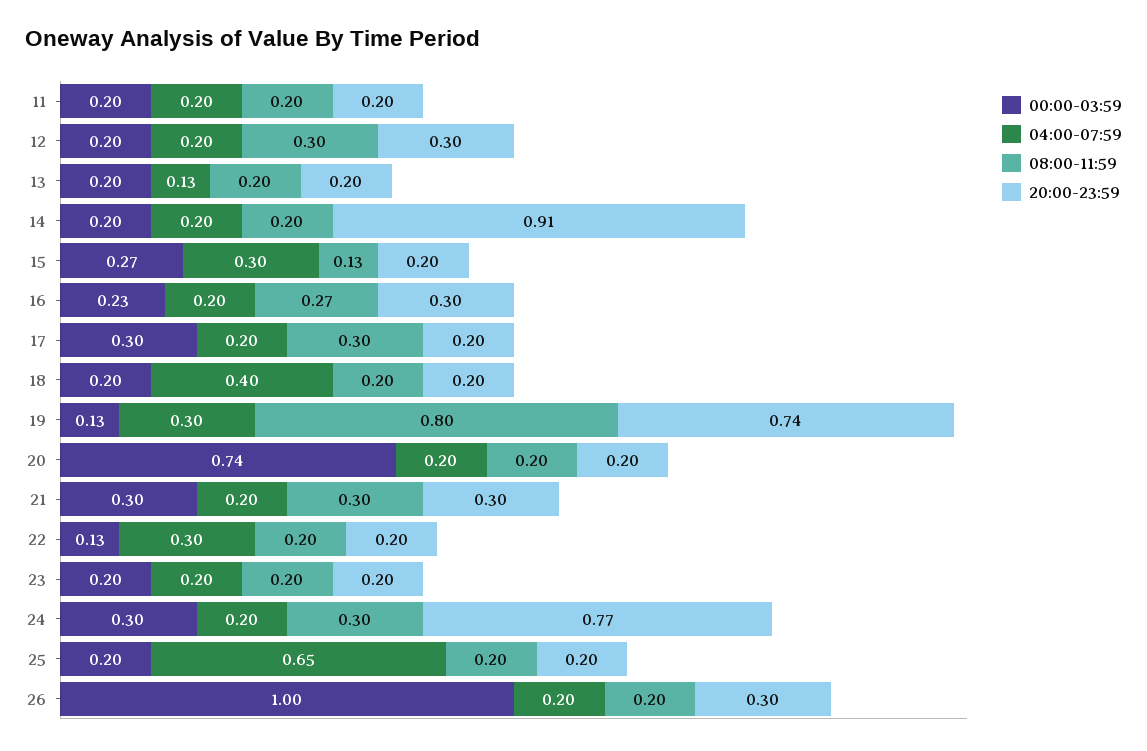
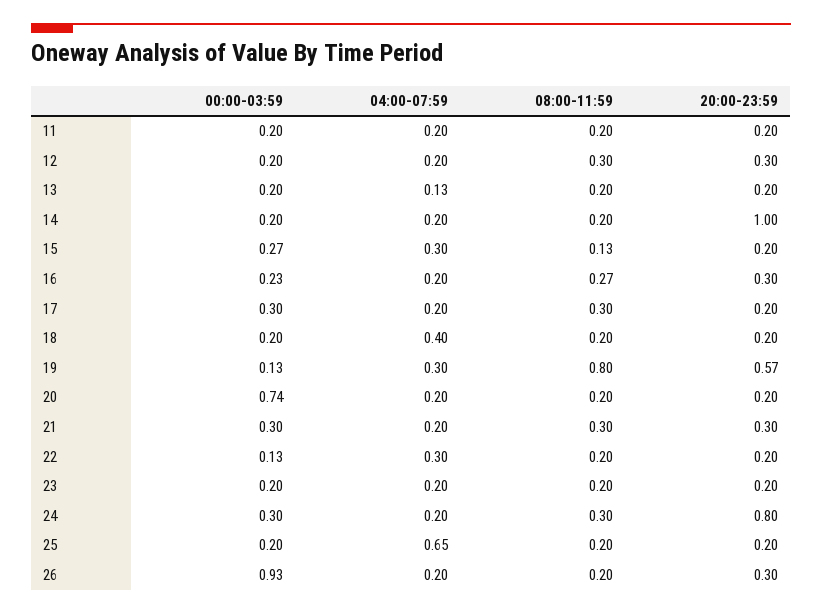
  {
    "00:00-03:59": {
      "11": 0.2,
      "12": 0.2,
      "13": 0.2,
      "14": 0.2,
      "15": 0.27,
      "16": 0.23,
      "17": 0.3,
      "18": 0.2,
      "19": 0.13,
      "20": 0.74,
      "21": 0.3,
      "22": 0.13,
      "23": 0.2,
      "24": 0.3,
      "25": 0.2,
-     "26": 1
+     "26": 0.93
    },
    "04:00-07:59": {
      "11": 0.2,
      "12": 0.2,
      "13": 0.13,
      "14": 0.2,
      "15": 0.3,
      "16": 0.2,
      "17": 0.2,
      "18": 0.4,
      "19": 0.3,
      "20": 0.2,
      "21": 0.2,
      "22": 0.3,
      "23": 0.2,
      "24": 0.2,
      "25": 0.65,
      "26": 0.2
    },
    "08:00-11:59": {
      "11": 0.2,
      "12": 0.3,
      "13": 0.2,
      "14": 0.2,
      "15": 0.13,
      "16": 0.27,
      "17": 0.3,
      "18": 0.2,
      "19": 0.8,
      "20": 0.2,
      "21": 0.3,
      "22": 0.2,
      "23": 0.2,
      "24": 0.3,
      "25": 0.2,
      "26": 0.2
    },
    "20:00-23:59": {
      "11": 0.2,
      "12": 0.3,
      "13": 0.2,
-     "14": 0.91,
+     "14": 1,
      "15": 0.2,
      "16": 0.3,
      "17": 0.2,
      "18": 0.2,
-     "19": 0.74,
+     "19": 0.57,
      "20": 0.2,
      "21": 0.3,
      "22": 0.2,
      "23": 0.2,
-     "24": 0.77,
+     "24": 0.8,
      "25": 0.2,
      "26": 0.3
    }
  }

